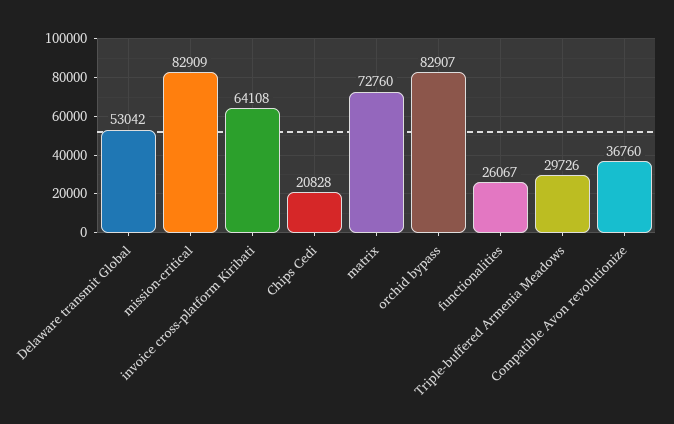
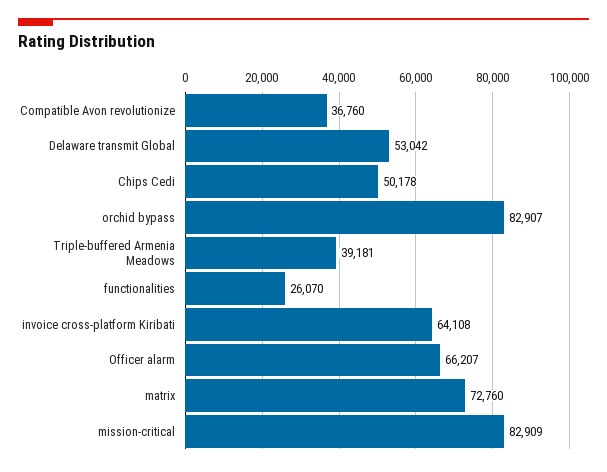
  {
    "Delaware transmit Global": 53042,
    "mission-critical": 82909,
    "invoice cross-platform Kiribati": 64108,
-   "Chips Cedi": 20828,
+   "Chips Cedi": 50178,
    "matrix": 72760,
    "orchid bypass": 82907,
-   "functionalities": 26067,
+   "functionalities": 26070,
-   "Triple-buffered Armenia Meadows": 29726,
+   "Triple-buffered Armenia Meadows": 39181,
-   "Compatible Avon revolutionize": 36760
+   "Compatible Avon revolutionize": 36760,
+   "Officer alarm": 66207
  }

